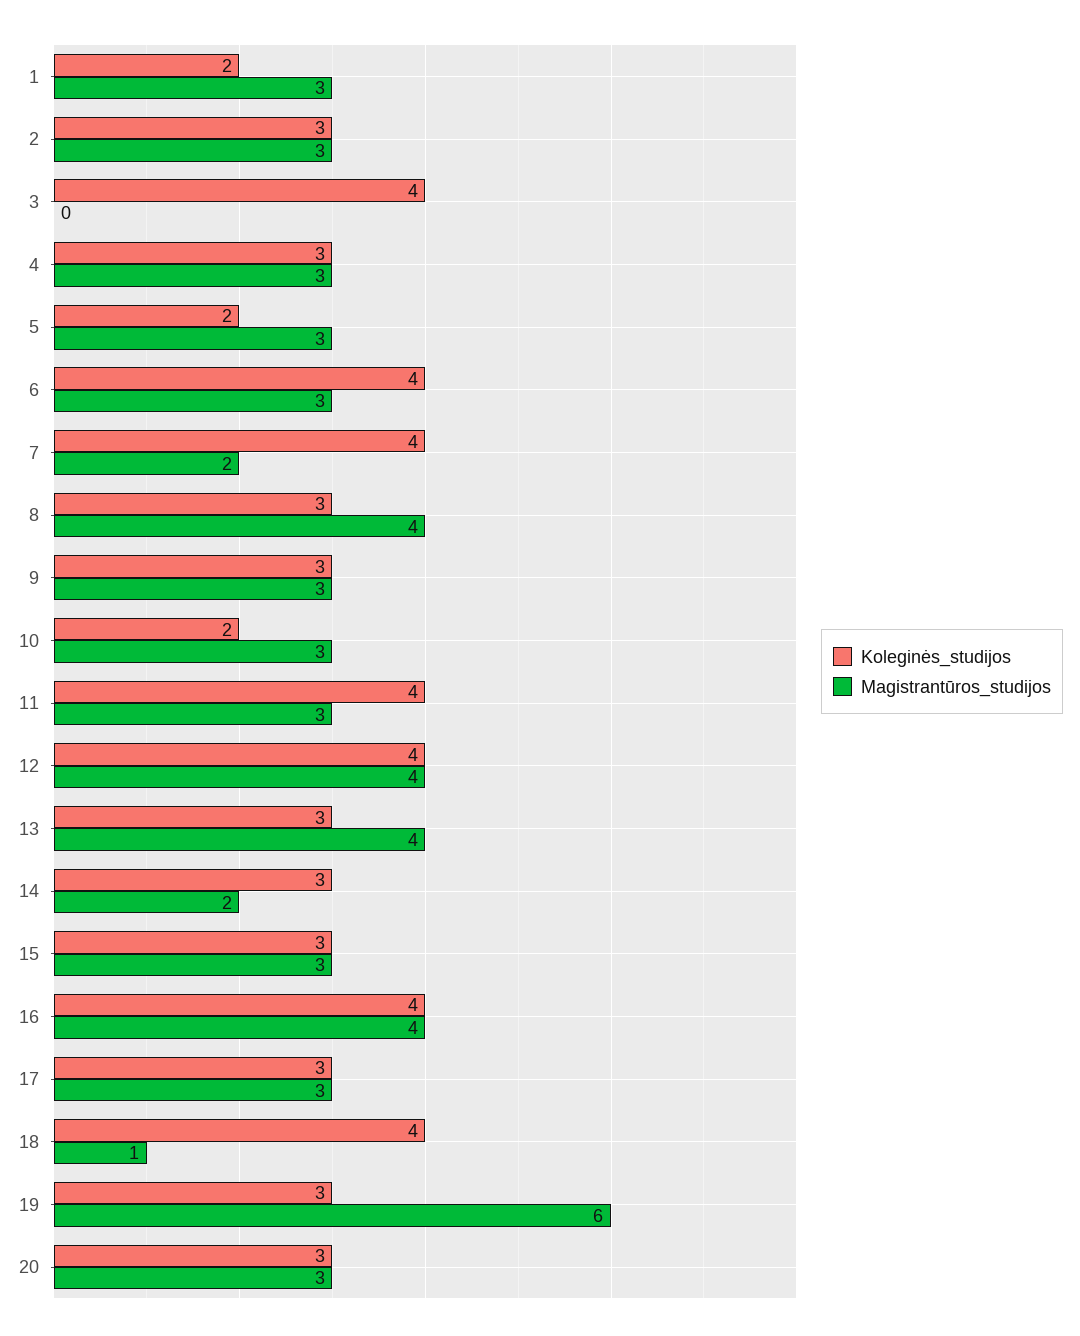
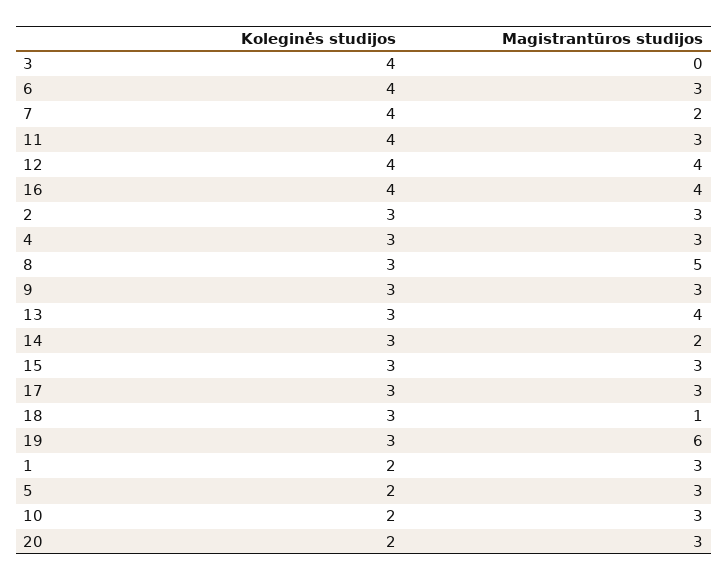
  {
    "Koleginės_studijos": {
      "1": 2,
      "2": 3,
      "3": 4,
      "4": 3,
      "5": 2,
      "6": 4,
      "7": 4,
      "8": 3,
      "9": 3,
      "10": 2,
      "11": 4,
      "12": 4,
      "13": 3,
      "14": 3,
      "15": 3,
      "16": 4,
      "17": 3,
-     "18": 4,
+     "18": 3,
      "19": 3,
-     "20": 3
+     "20": 2
    },
    "Magistrantūros_studijos": {
      "1": 3,
      "2": 3,
      "3": 0,
      "4": 3,
      "5": 3,
      "6": 3,
      "7": 2,
-     "8": 4,
+     "8": 5,
      "9": 3,
      "10": 3,
      "11": 3,
      "12": 4,
      "13": 4,
      "14": 2,
      "15": 3,
      "16": 4,
      "17": 3,
      "18": 1,
      "19": 6,
      "20": 3
    }
  }

